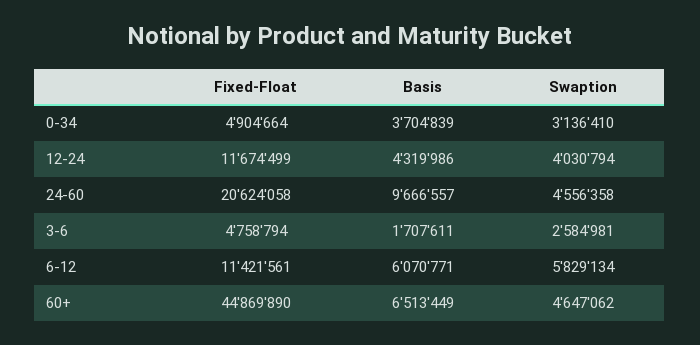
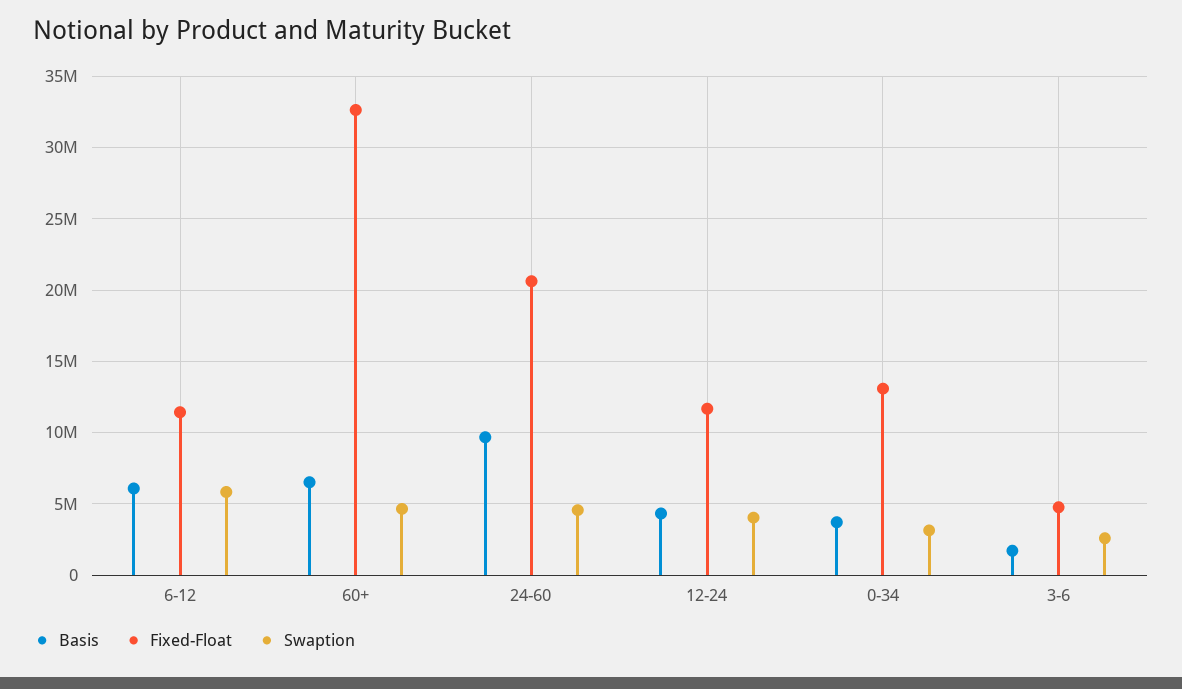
  {
    "Fixed-Float": {
-     "0-34": 4904664,
+     "0-34": 13000000,
      "12-24": 11674499,
      "24-60": 20624058,
      "3-6": 4758794,
      "6-12": 11421561,
-     "60+": 44869890
+     "60+": 32500000
    },
    "Basis": {
      "0-34": 3704839,
      "12-24": 4319986,
      "24-60": 9666557,
      "3-6": 1707611,
      "6-12": 6070771,
      "60+": 6513449
    },
    "Swaption": {
      "0-34": 3136410,
      "12-24": 4030794,
      "24-60": 4556358,
      "3-6": 2584981,
      "6-12": 5829134,
      "60+": 4647062
    }
  }

